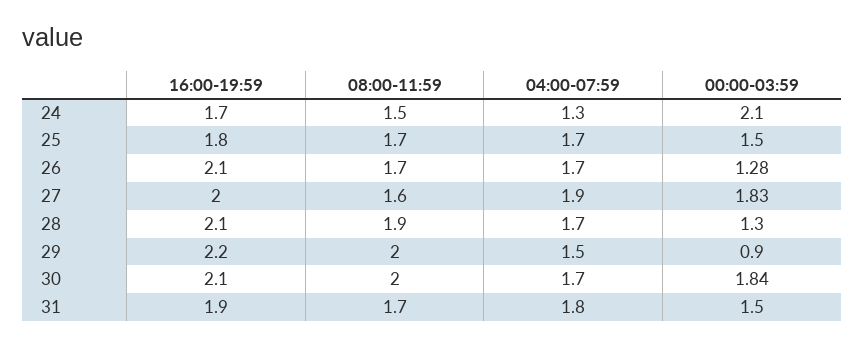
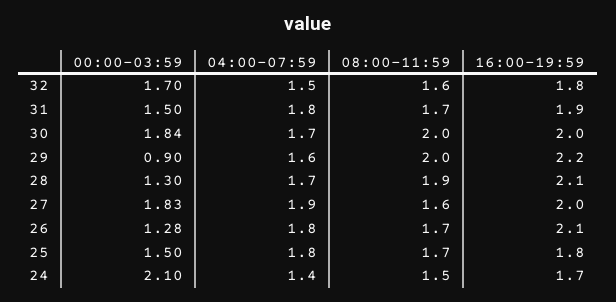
  {
    "16:00-19:59": {
      "24": 1.7,
      "25": 1.8,
      "26": 2.1,
      "27": 2,
      "28": 2.1,
      "29": 2.2,
-     "30": 2.1,
+     "30": 2,
-     "31": 1.9
+     "31": 1.9,
+     "32": 1.8
    },
    "08:00-11:59": {
      "24": 1.5,
      "25": 1.7,
      "26": 1.7,
      "27": 1.6,
      "28": 1.9,
      "29": 2,
      "30": 2,
-     "31": 1.7
+     "31": 1.7,
+     "32": 1.6
    },
    "04:00-07:59": {
-     "24": 1.3,
+     "24": 1.4,
-     "25": 1.7,
+     "25": 1.8,
-     "26": 1.7,
+     "26": 1.8,
      "27": 1.9,
      "28": 1.7,
-     "29": 1.5,
+     "29": 1.6,
      "30": 1.7,
-     "31": 1.8
+     "31": 1.8,
+     "32": 1.5
    },
    "00:00-03:59": {
      "24": 2.1,
      "25": 1.5,
      "26": 1.28,
      "27": 1.83,
      "28": 1.3,
      "29": 0.9,
      "30": 1.84,
-     "31": 1.5
+     "31": 1.5,
+     "32": 1.7
    }
  }

